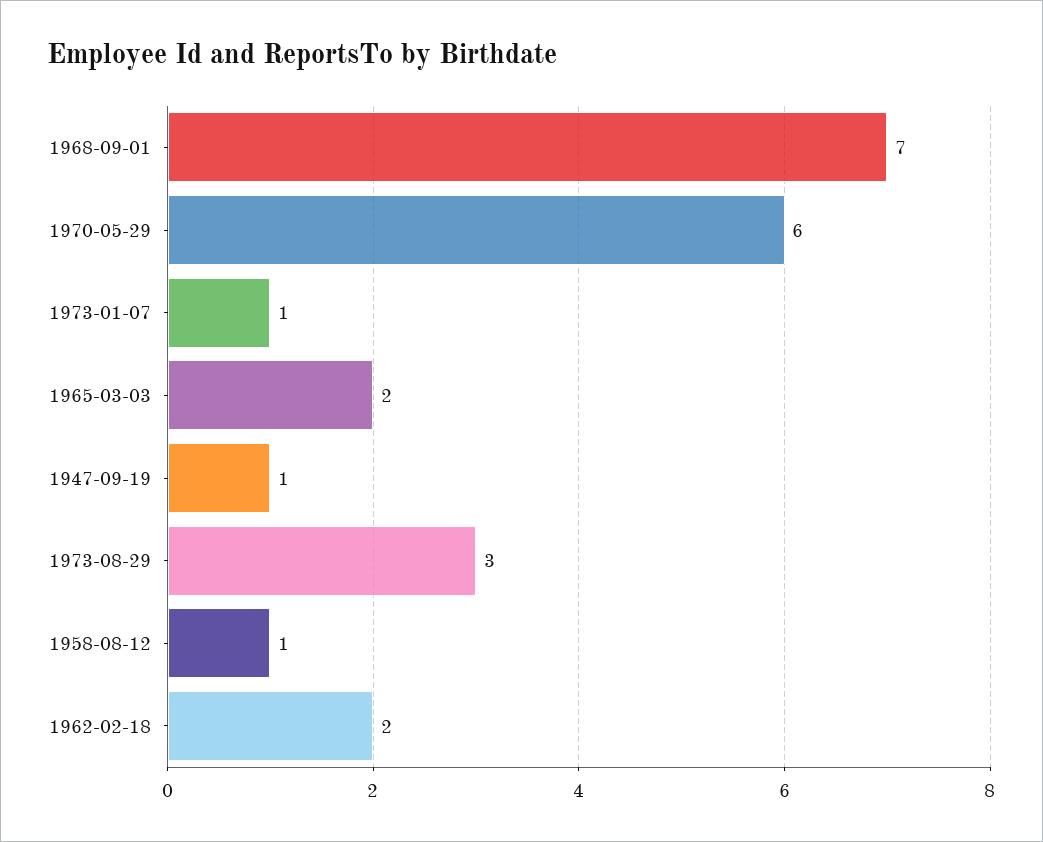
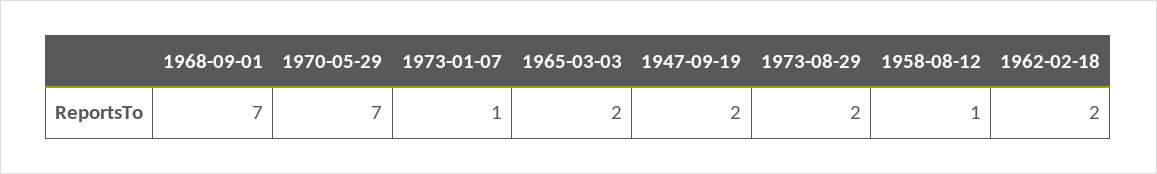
  {
    "1968-09-01": 7,
-   "1970-05-29": 6,
+   "1970-05-29": 7,
    "1973-01-07": 1,
    "1965-03-03": 2,
-   "1947-09-19": 1,
+   "1947-09-19": 2,
-   "1973-08-29": 3,
+   "1973-08-29": 2,
    "1958-08-12": 1,
    "1962-02-18": 2
  }

